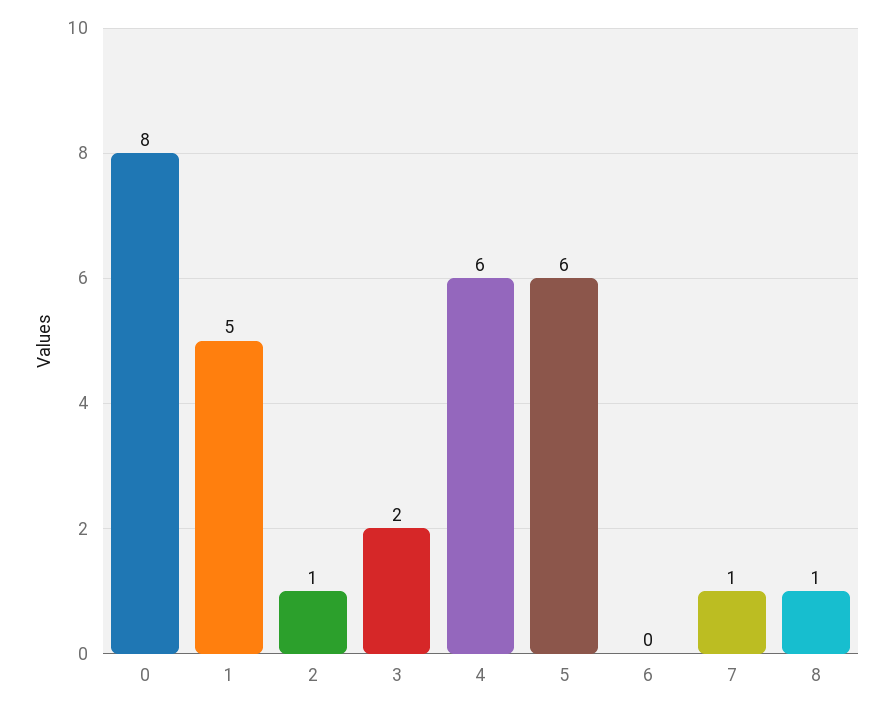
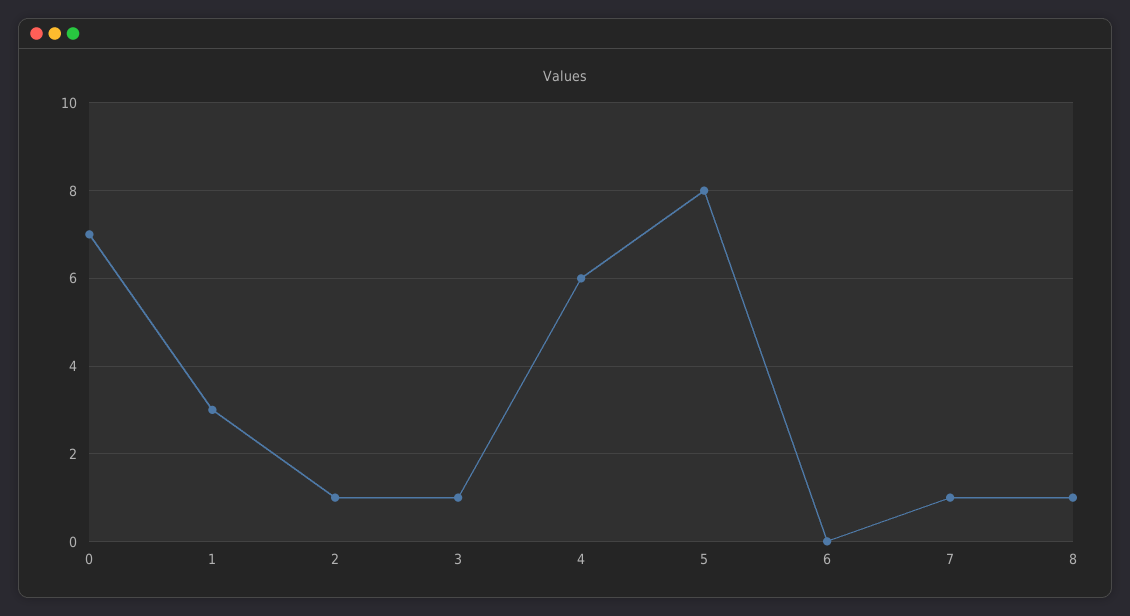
  {
-   "0": 8,
+   "0": 7,
-   "1": 5,
+   "1": 3,
    "2": 1,
-   "3": 2,
+   "3": 1,
    "4": 6,
-   "5": 6,
+   "5": 8,
    "6": 0,
    "7": 1,
    "8": 1
  }

